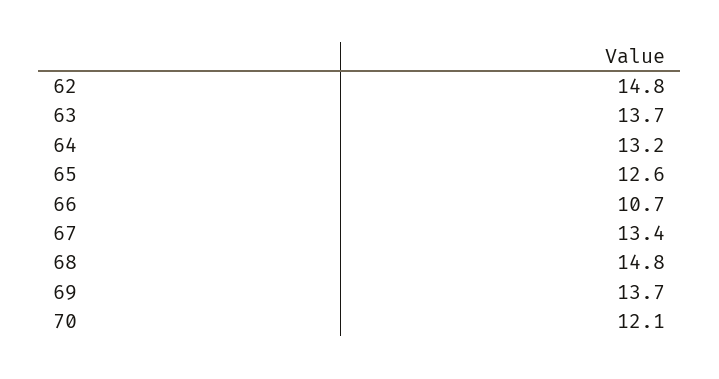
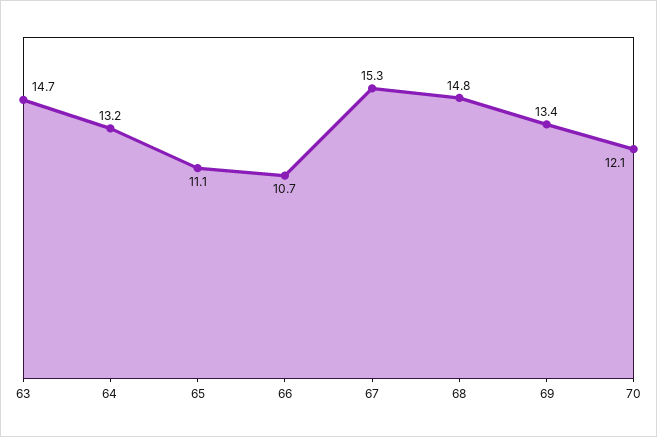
  {
-   "62": 14.8,
-   "63": 13.7,
+   "63": 14.7,
    "64": 13.2,
-   "65": 12.6,
+   "65": 11.1,
    "66": 10.7,
-   "67": 13.4,
+   "67": 15.3,
    "68": 14.8,
-   "69": 13.7,
+   "69": 13.4,
    "70": 12.1
  }

